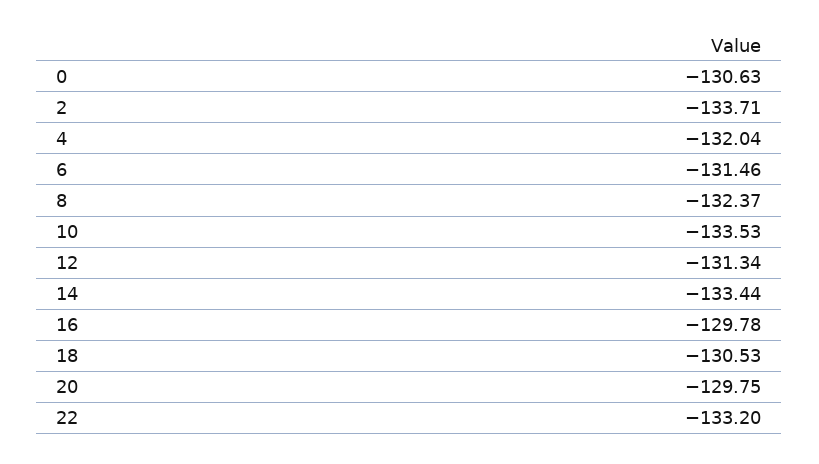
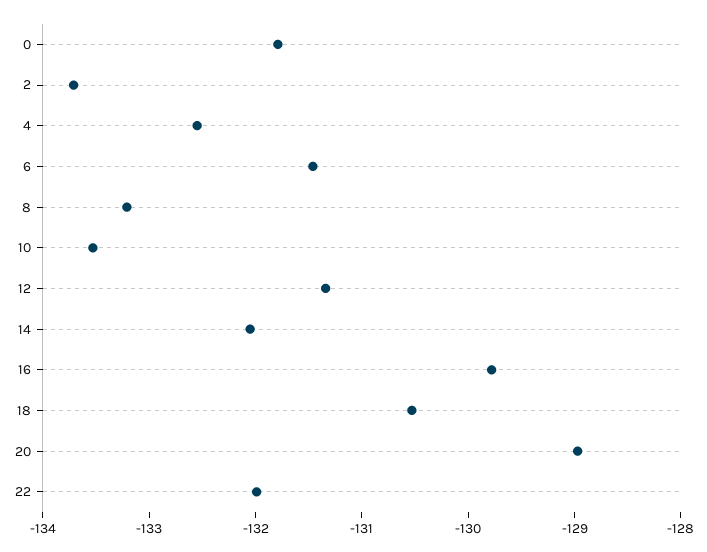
  {
-   "0": -130.63,
+   "0": -131.8,
    "2": -133.71,
-   "4": -132.04,
+   "4": -132.6,
    "6": -131.46,
-   "8": -132.37,
+   "8": -133.2,
    "10": -133.53,
    "12": -131.34,
-   "14": -133.44,
+   "14": -132,
    "16": -129.78,
    "18": -130.53,
-   "20": -129.75,
+   "20": -129,
-   "22": -133.2
+   "22": -132
  }

